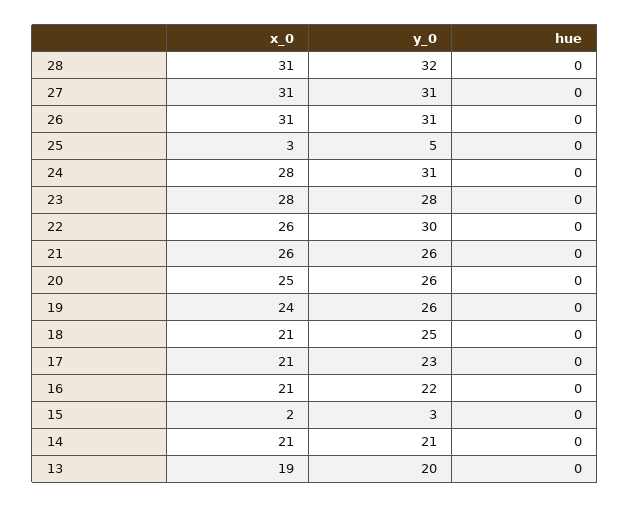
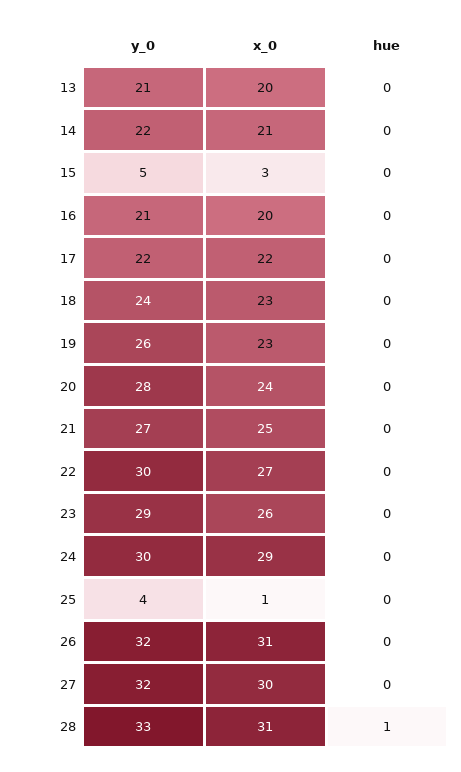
  {
    "x_0": {
      "28": 31,
-     "27": 31,
+     "27": 30,
      "26": 31,
-     "25": 3,
+     "25": 1,
-     "24": 28,
+     "24": 29,
-     "23": 28,
+     "23": 26,
-     "22": 26,
+     "22": 27,
-     "21": 26,
+     "21": 25,
-     "20": 25,
+     "20": 24,
-     "19": 24,
+     "19": 23,
-     "18": 21,
+     "18": 23,
-     "17": 21,
+     "17": 22,
-     "16": 21,
+     "16": 20,
-     "15": 2,
+     "15": 3,
      "14": 21,
-     "13": 19
+     "13": 20
    },
    "y_0": {
-     "28": 32,
+     "28": 33,
-     "27": 31,
+     "27": 32,
-     "26": 31,
+     "26": 32,
-     "25": 5,
+     "25": 4,
-     "24": 31,
+     "24": 30,
-     "23": 28,
+     "23": 29,
      "22": 30,
-     "21": 26,
+     "21": 27,
-     "20": 26,
+     "20": 28,
      "19": 26,
-     "18": 25,
+     "18": 24,
-     "17": 23,
+     "17": 22,
-     "16": 22,
+     "16": 21,
-     "15": 3,
+     "15": 5,
-     "14": 21,
+     "14": 22,
-     "13": 20
+     "13": 21
    },
    "hue": {
-     "28": 0,
+     "28": 1,
      "27": 0,
      "26": 0,
      "25": 0,
      "24": 0,
      "23": 0,
      "22": 0,
      "21": 0,
      "20": 0,
      "19": 0,
      "18": 0,
      "17": 0,
      "16": 0,
      "15": 0,
      "14": 0,
      "13": 0
    }
  }

